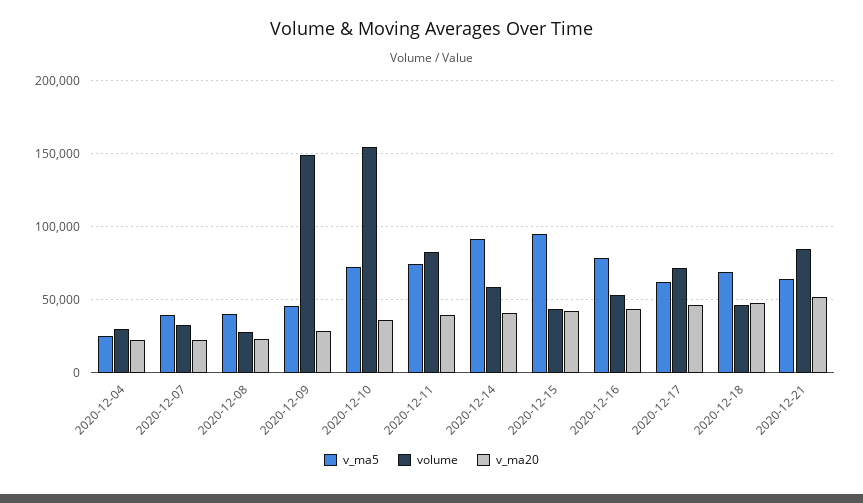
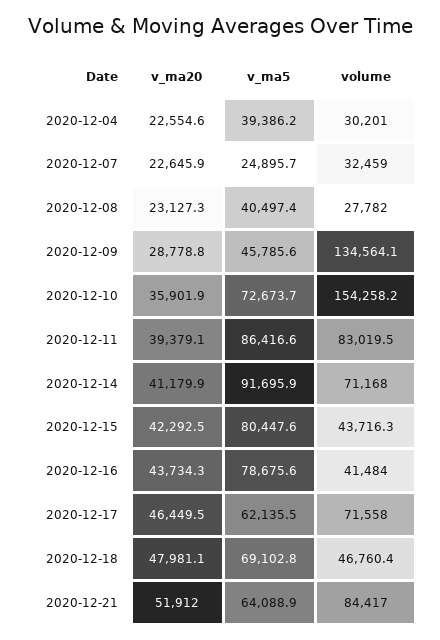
  {
    "v_ma5": {
-     "2020-12-04": 25000,
+     "2020-12-04": 39386.2,
-     "2020-12-07": 40000,
+     "2020-12-07": 24895.7,
      "2020-12-08": 40497.4,
      "2020-12-09": 45785.6,
      "2020-12-10": 72673.7,
-     "2020-12-11": 75000,
+     "2020-12-11": 86416.6,
      "2020-12-14": 91695.9,
-     "2020-12-15": 95000,
+     "2020-12-15": 80447.6,
      "2020-12-16": 78675.6,
      "2020-12-17": 62135.5,
      "2020-12-18": 69102.8,
      "2020-12-21": 64088.9
    },
    "volume": {
      "2020-12-04": 30201,
      "2020-12-07": 32459,
      "2020-12-08": 27782,
-     "2020-12-09": 150000,
+     "2020-12-09": 134564.1,
      "2020-12-10": 154258.2,
      "2020-12-11": 83019.5,
-     "2020-12-14": 60000,
+     "2020-12-14": 71168,
      "2020-12-15": 43716.3,
-     "2020-12-16": 55000,
+     "2020-12-16": 41484,
      "2020-12-17": 71558,
      "2020-12-18": 46760.4,
      "2020-12-21": 84417
    },
    "v_ma20": {
      "2020-12-04": 22554.6,
      "2020-12-07": 22645.9,
      "2020-12-08": 23127.3,
      "2020-12-09": 28778.8,
      "2020-12-10": 35901.9,
      "2020-12-11": 39379.1,
      "2020-12-14": 41179.9,
      "2020-12-15": 42292.5,
      "2020-12-16": 43734.3,
      "2020-12-17": 46449.5,
      "2020-12-18": 47981.1,
      "2020-12-21": 51912
    }
  }

